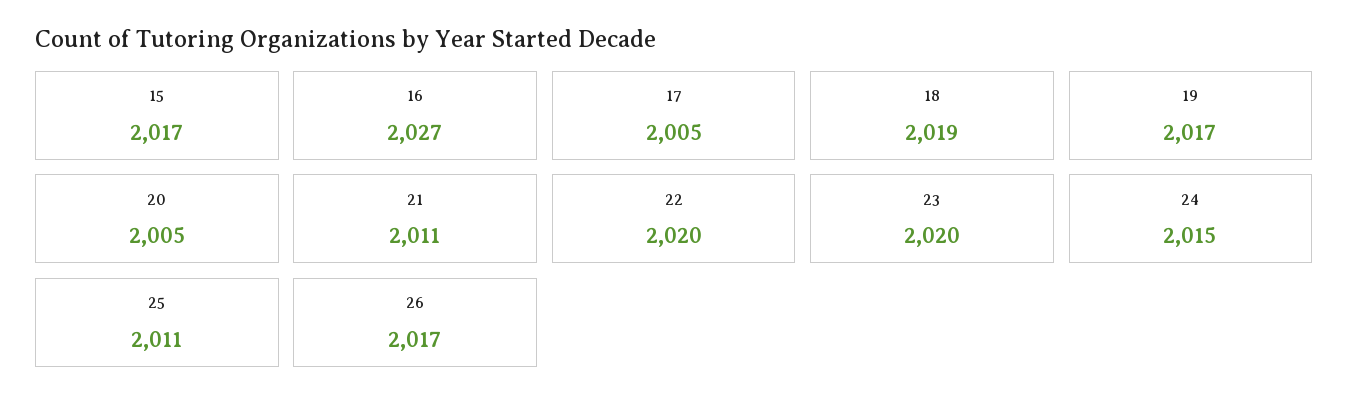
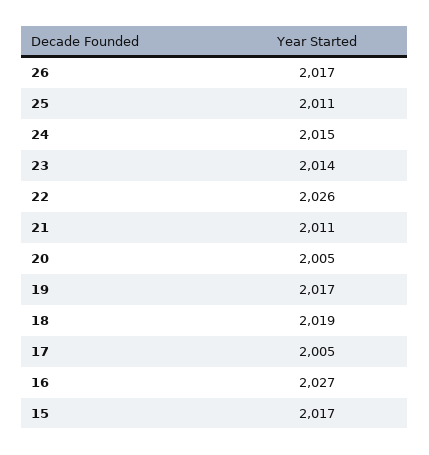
  {
    "15": 2017,
    "16": 2027,
    "17": 2005,
    "18": 2019,
    "19": 2017,
    "20": 2005,
    "21": 2011,
-   "22": 2020,
+   "22": 2026,
-   "23": 2020,
+   "23": 2014,
    "24": 2015,
    "25": 2011,
    "26": 2017
  }

